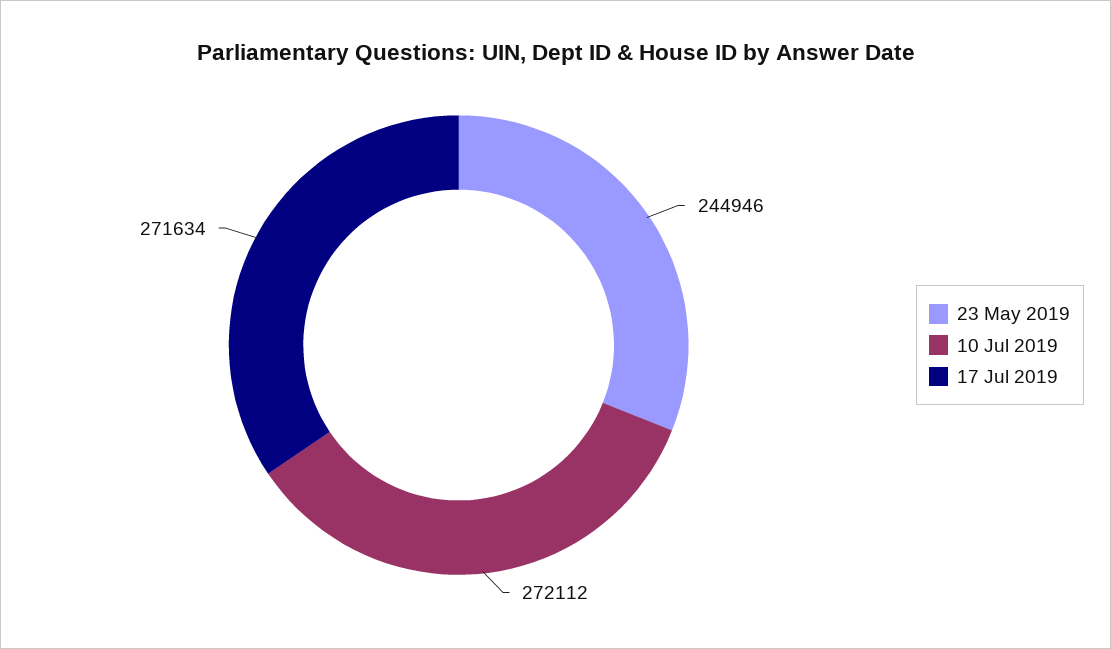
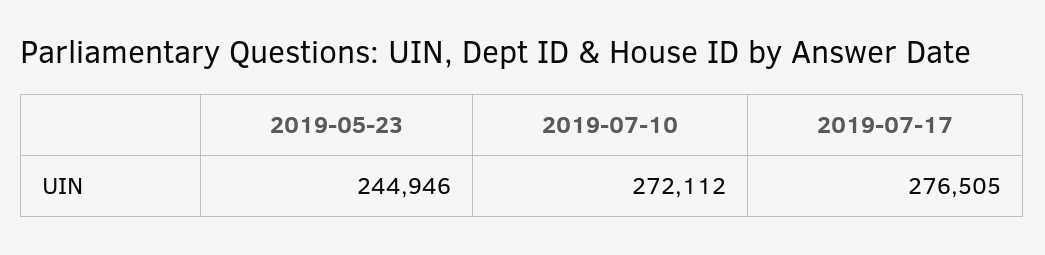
  {
    "23 May 2019": 244946,
    "10 Jul 2019": 272112,
-   "17 Jul 2019": 271634
+   "17 Jul 2019": 276505
  }

